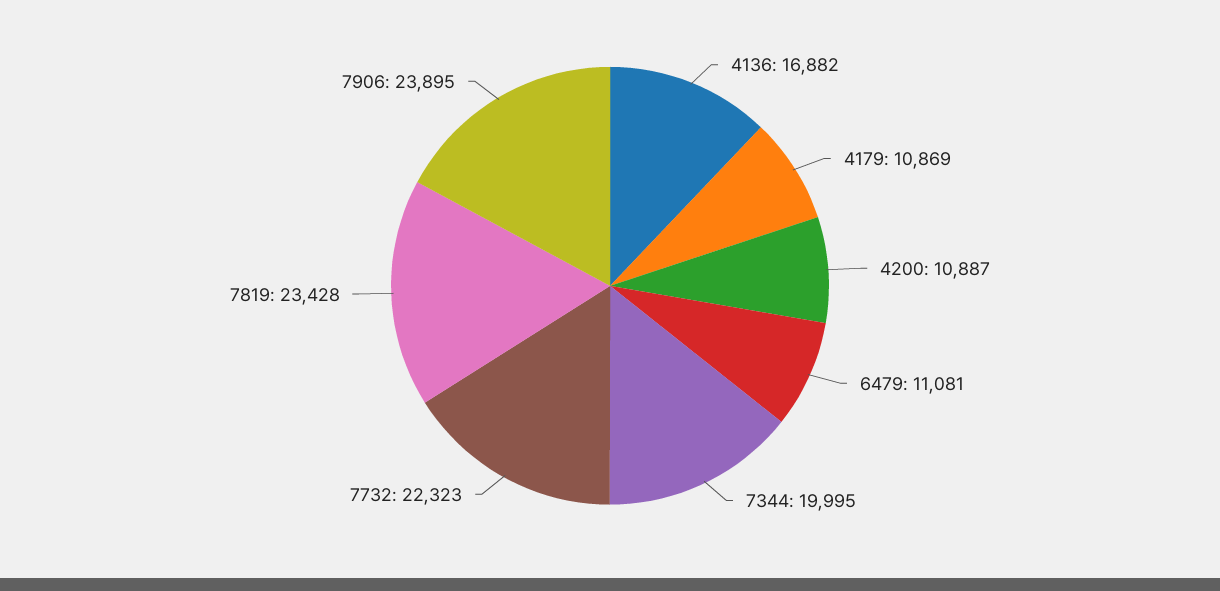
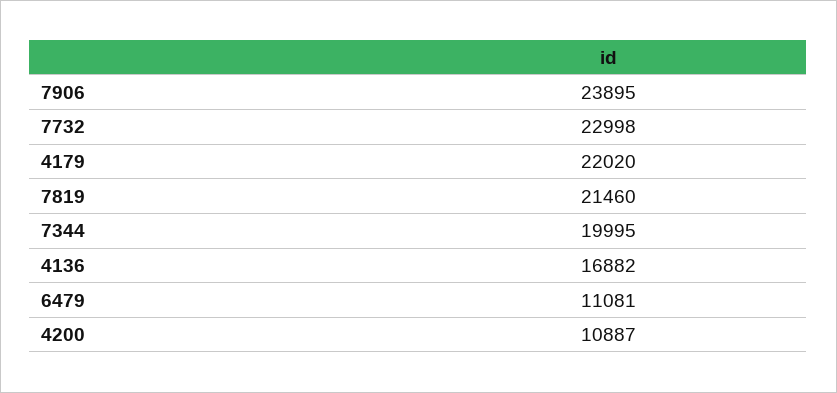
  {
    "4136": 16882,
-   "4179": 10869,
+   "4179": 22020,
    "4200": 10887,
    "6479": 11081,
    "7344": 19995,
-   "7732": 22323,
+   "7732": 22998,
-   "7819": 23428,
+   "7819": 21460,
    "7906": 23895
  }

